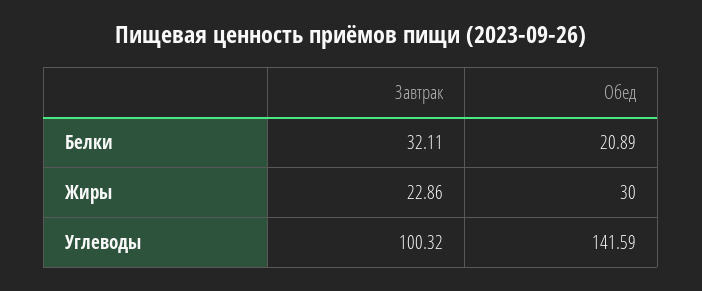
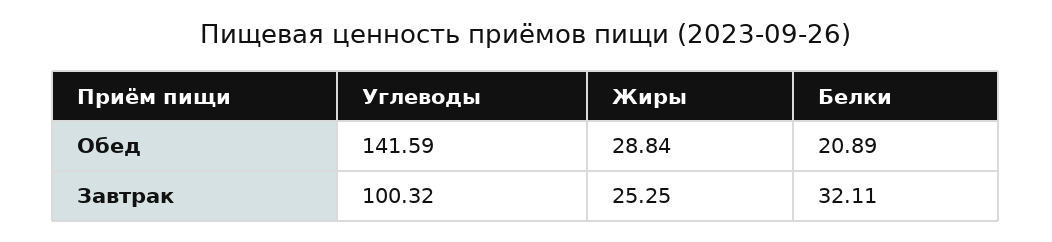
  {
    "Завтрак": {
      "Белки": 32.11,
-     "Жиры": 22.86,
+     "Жиры": 25.25,
      "Углеводы": 100.32
    },
    "Обед": {
      "Белки": 20.89,
-     "Жиры": 30,
+     "Жиры": 28.84,
      "Углеводы": 141.59
    }
  }

